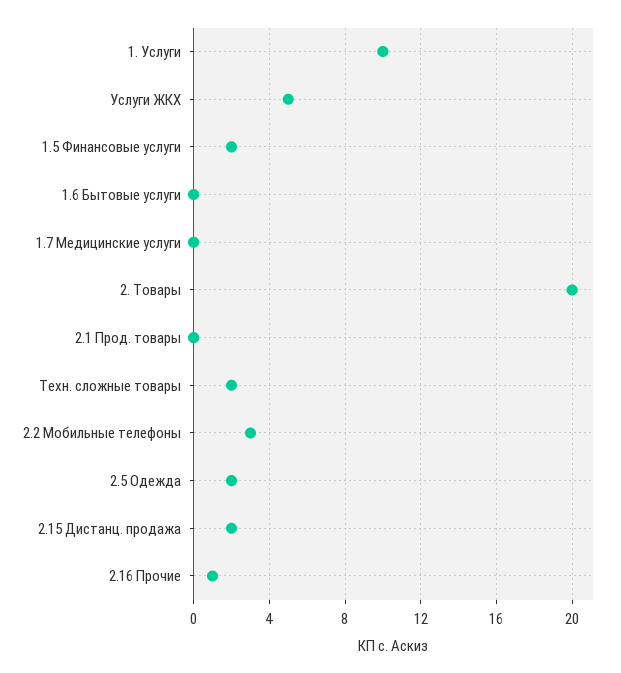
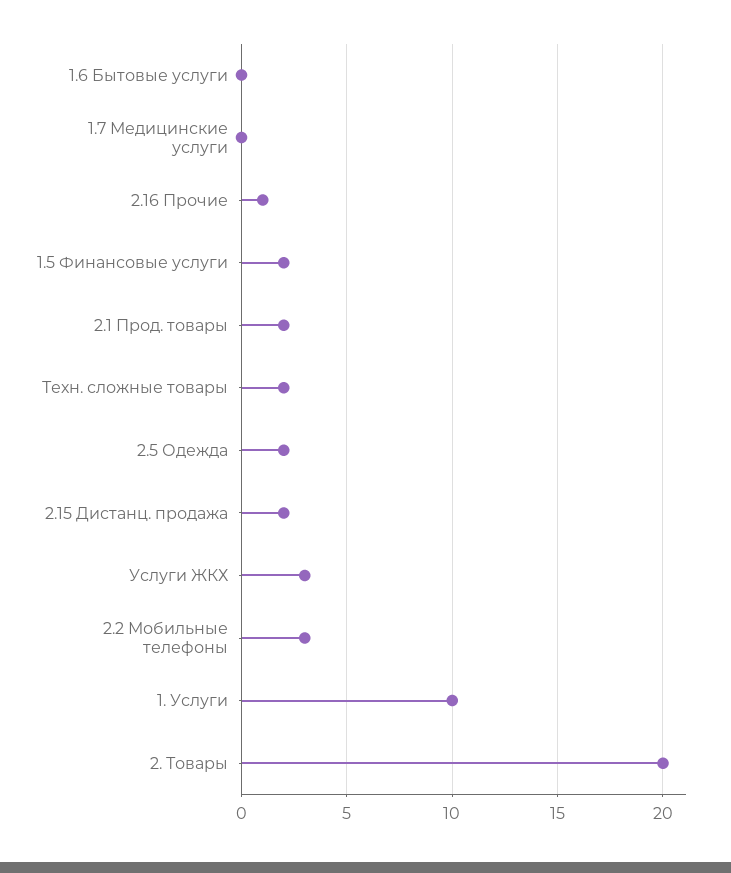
  {
    "1. Услуги": 10,
-   "Услуги ЖКХ": 5,
+   "Услуги ЖКХ": 3,
    "1.5 Финансовые услуги": 2,
    "1.6 Бытовые услуги": 0,
    "1.7 Медицинские услуги": 0,
    "2. Товары": 20,
-   "2.1 Прод. товары": 0,
+   "2.1 Прод. товары": 2,
    "Техн. сложные товары": 2,
    "2.2 Мобильные телефоны": 3,
    "2.5 Одежда": 2,
    "2.15 Дистанц. продажа": 2,
    "2.16 Прочие": 1
  }

